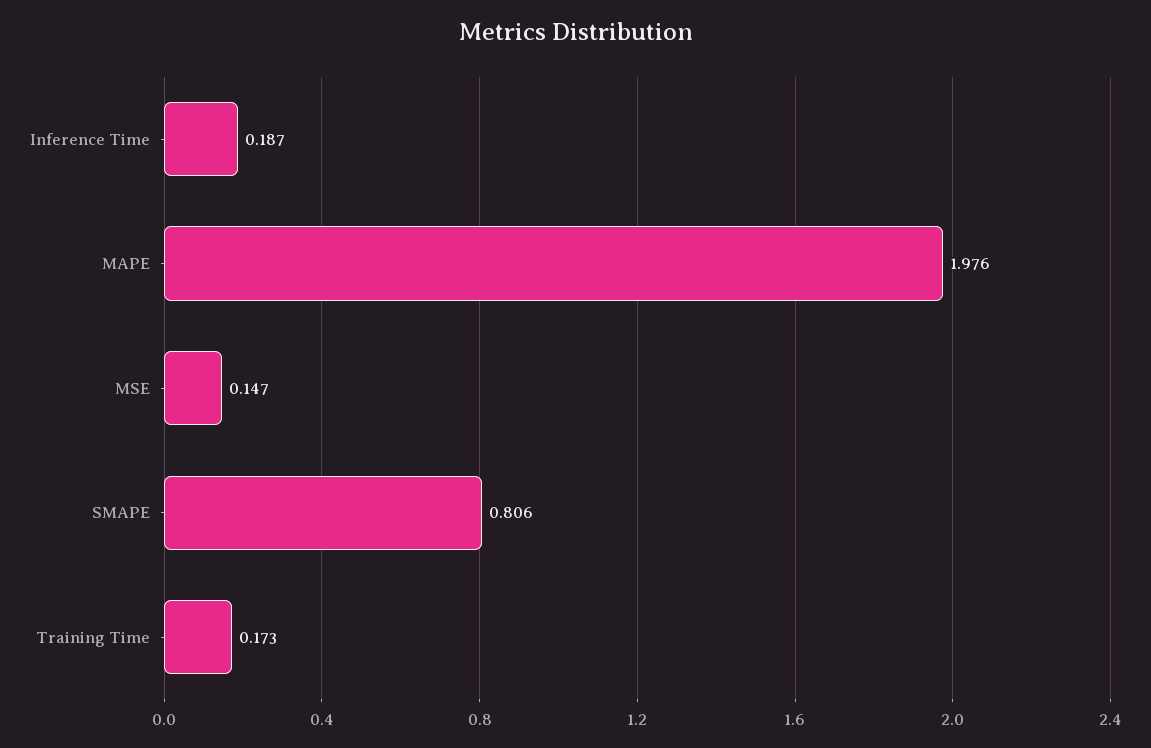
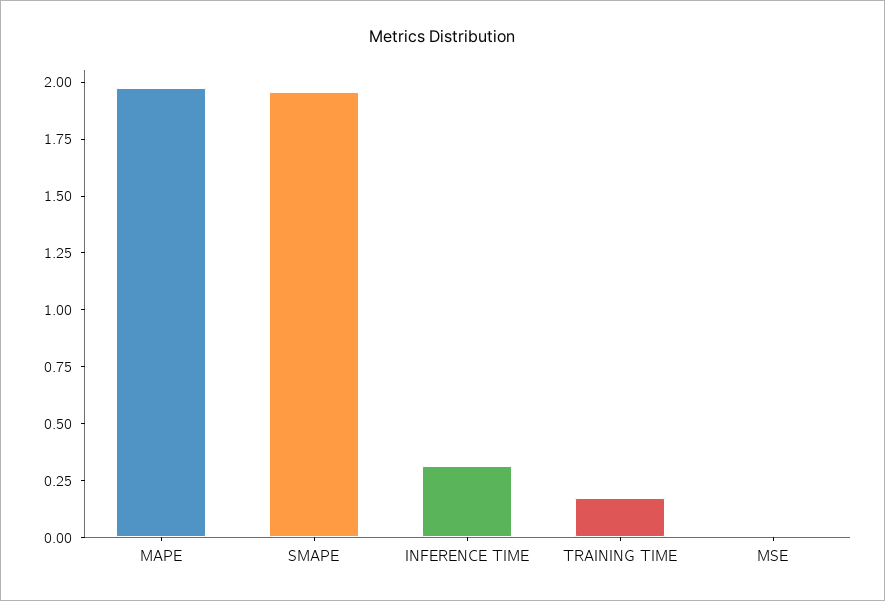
  {
-   "Inference Time": 0.187,
+   "Inference Time": 0.3,
    "MAPE": 1.976,
-   "MSE": 0.147,
+   "MSE": 0,
-   "SMAPE": 0.806,
+   "SMAPE": 1.95,
    "Training Time": 0.173
  }

